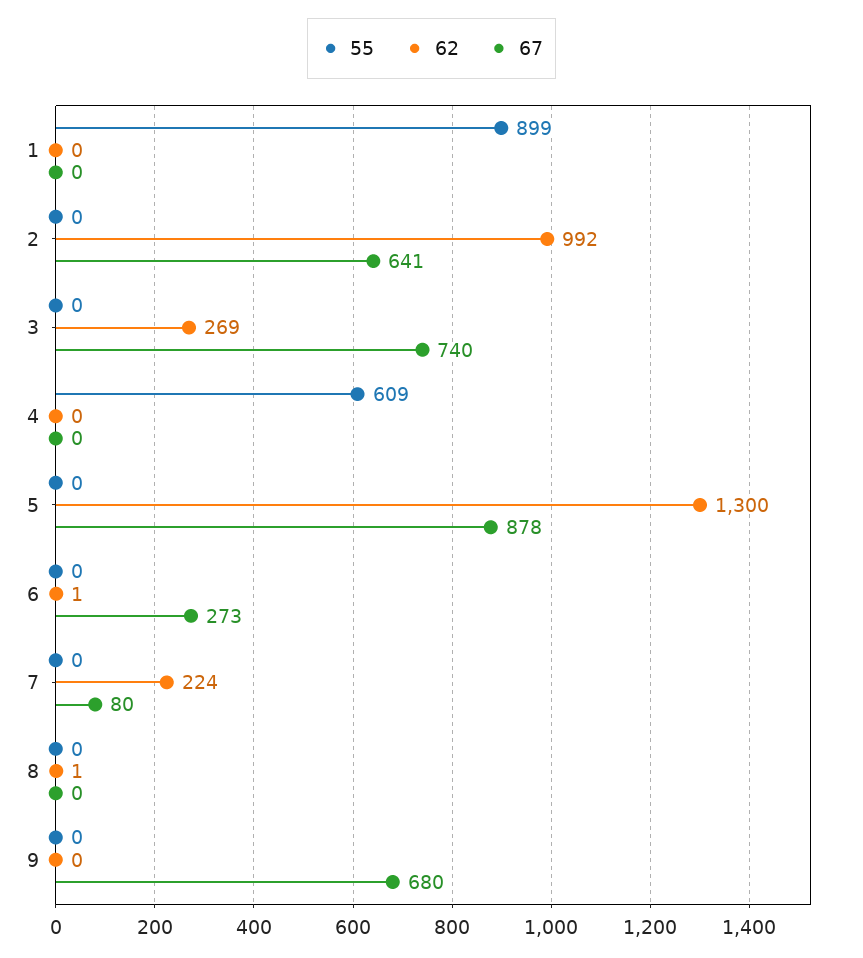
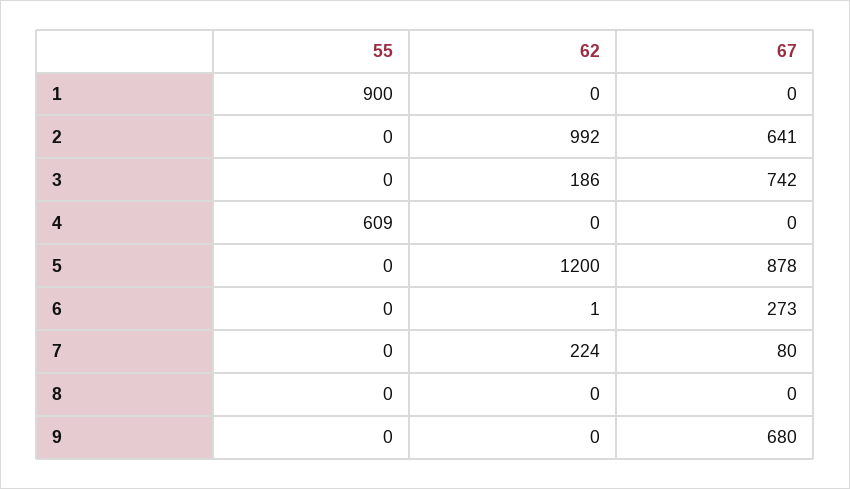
  {
    "55": {
-     "1": 899,
+     "1": 900,
      "2": 0,
      "3": 0,
      "4": 609,
      "5": 0,
      "6": 0,
      "7": 0,
      "8": 0,
      "9": 0
    },
    "62": {
      "1": 0,
      "2": 992,
-     "3": 269,
+     "3": 186,
      "4": 0,
-     "5": 1300,
+     "5": 1200,
      "6": 1,
      "7": 224,
-     "8": 1,
+     "8": 0,
      "9": 0
    },
    "67": {
      "1": 0,
      "2": 641,
-     "3": 740,
+     "3": 742,
      "4": 0,
      "5": 878,
      "6": 273,
      "7": 80,
      "8": 0,
      "9": 680
    }
  }

